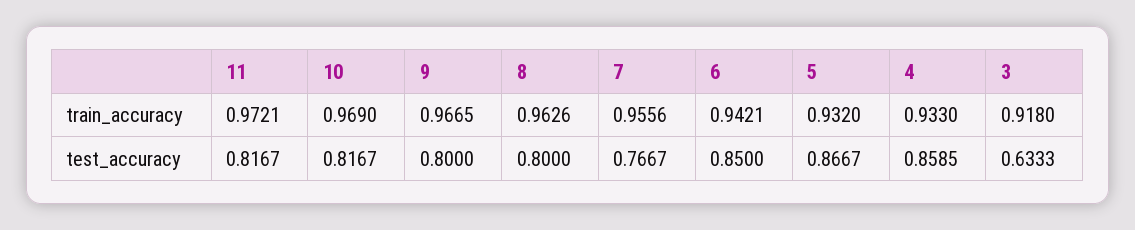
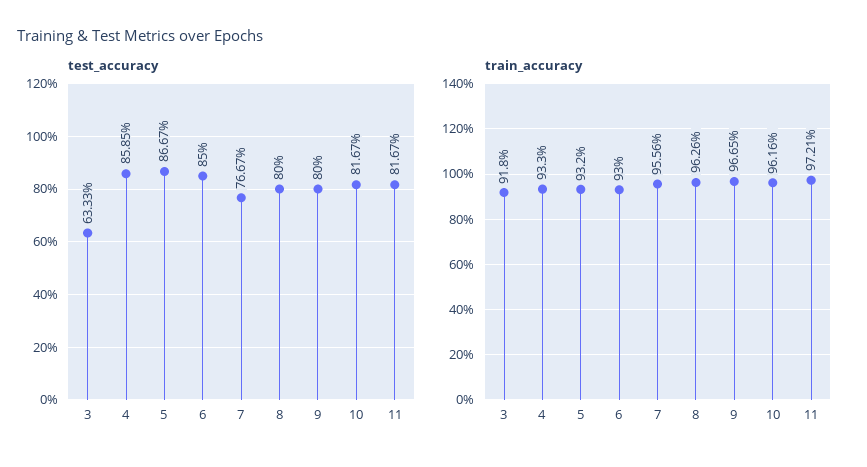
  {
    "train_accuracy": {
      "11": 0.9721,
-     "10": 0.969,
+     "10": 0.9616,
      "9": 0.9665,
      "8": 0.9626,
      "7": 0.9556,
-     "6": 0.9421,
+     "6": 0.93,
      "5": 0.932,
      "4": 0.933,
      "3": 0.918
    },
    "test_accuracy": {
      "11": 0.8167,
      "10": 0.8167,
      "9": 0.8,
      "8": 0.8,
      "7": 0.7667,
      "6": 0.85,
      "5": 0.8667,
      "4": 0.8585,
      "3": 0.6333
    }
  }

